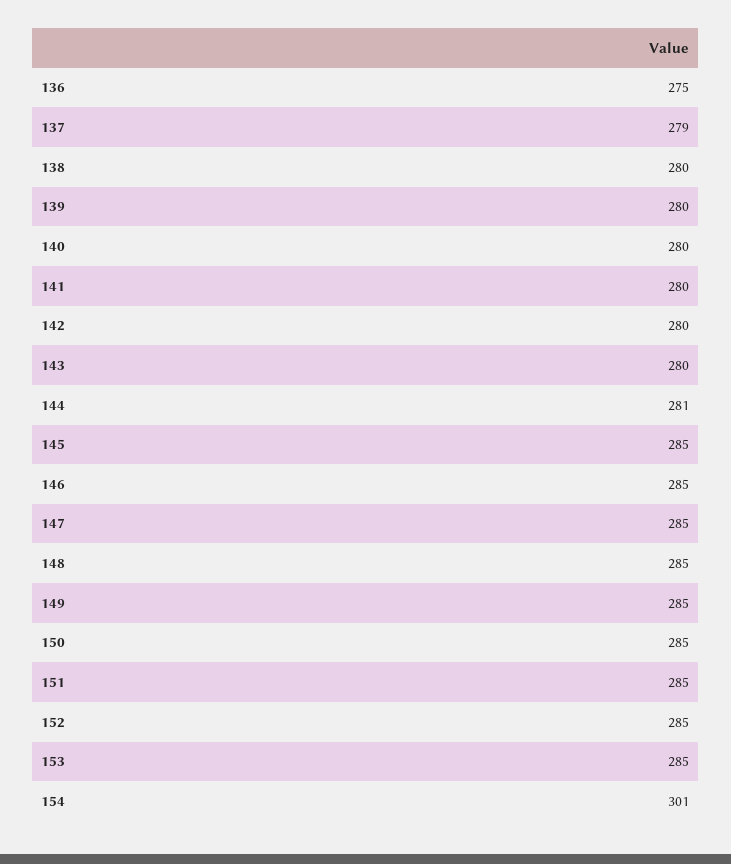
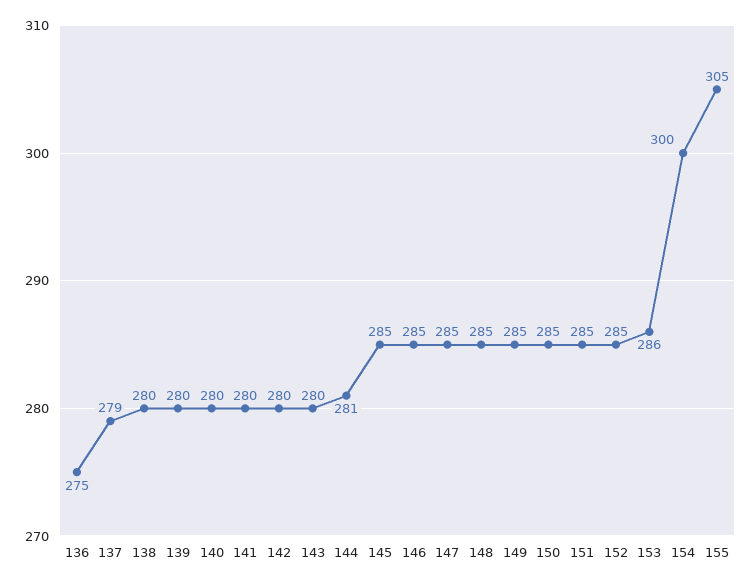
  {
    "136": 275,
    "137": 279,
    "138": 280,
    "139": 280,
    "140": 280,
    "141": 280,
    "142": 280,
    "143": 280,
    "144": 281,
    "145": 285,
    "146": 285,
    "147": 285,
    "148": 285,
    "149": 285,
    "150": 285,
    "151": 285,
    "152": 285,
-   "153": 285,
+   "153": 286,
-   "154": 301
+   "154": 300,
+   "155": 305
  }

